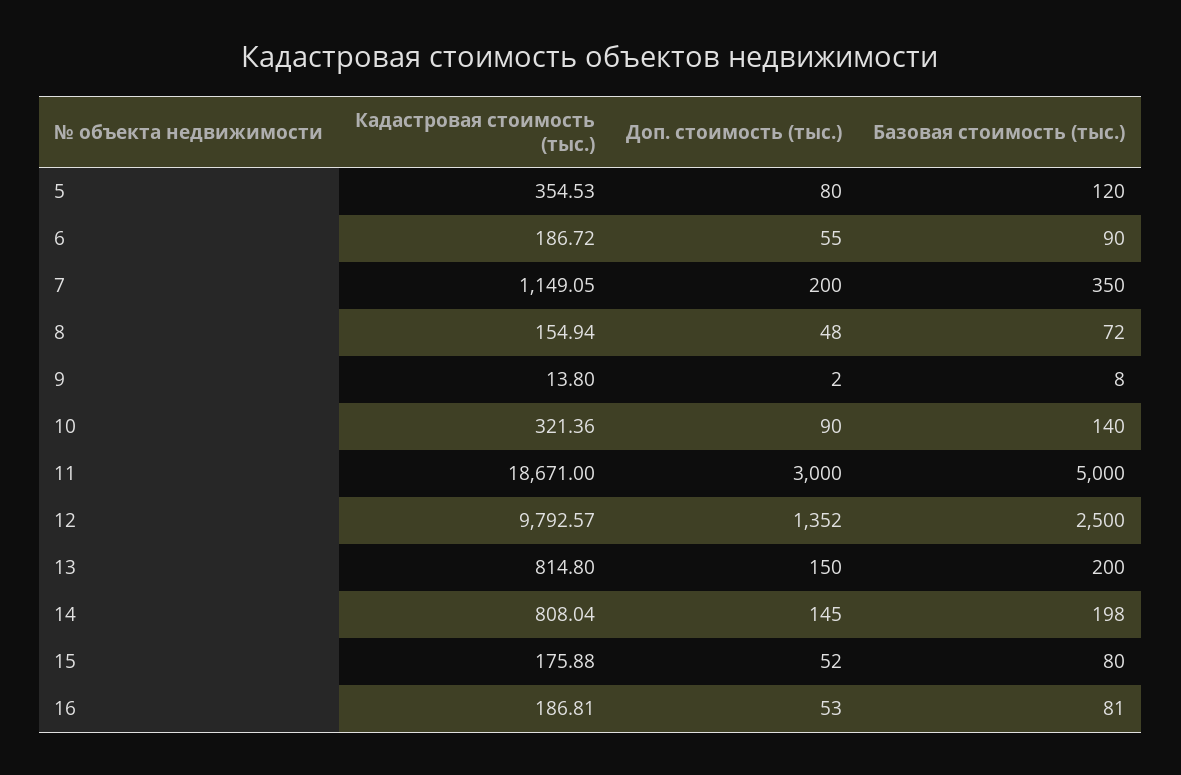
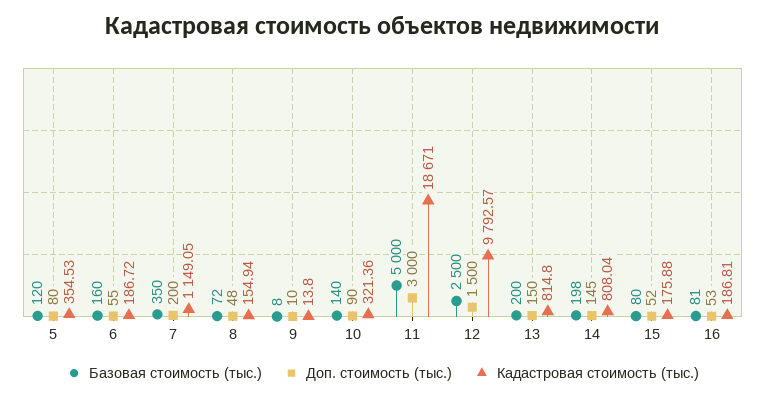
  {
    "Кадастровая стоимость (тыс.)": {
      "5": 354.53,
      "6": 186.72,
      "7": 1149.05,
      "8": 154.94,
      "9": 13.8,
      "10": 321.36,
      "11": 18671,
      "12": 9792.57,
      "13": 814.8,
      "14": 808.04,
      "15": 175.88,
      "16": 186.81
    },
    "Доп. стоимость (тыс.)": {
      "5": 80,
      "6": 55,
      "7": 200,
      "8": 48,
-     "9": 2,
+     "9": 10,
      "10": 90,
      "11": 3000,
-     "12": 1352,
+     "12": 1500,
      "13": 150,
      "14": 145,
      "15": 52,
      "16": 53
    },
    "Базовая стоимость (тыс.)": {
      "5": 120,
-     "6": 90,
+     "6": 160,
      "7": 350,
      "8": 72,
      "9": 8,
      "10": 140,
      "11": 5000,
      "12": 2500,
      "13": 200,
      "14": 198,
      "15": 80,
      "16": 81
    }
  }

